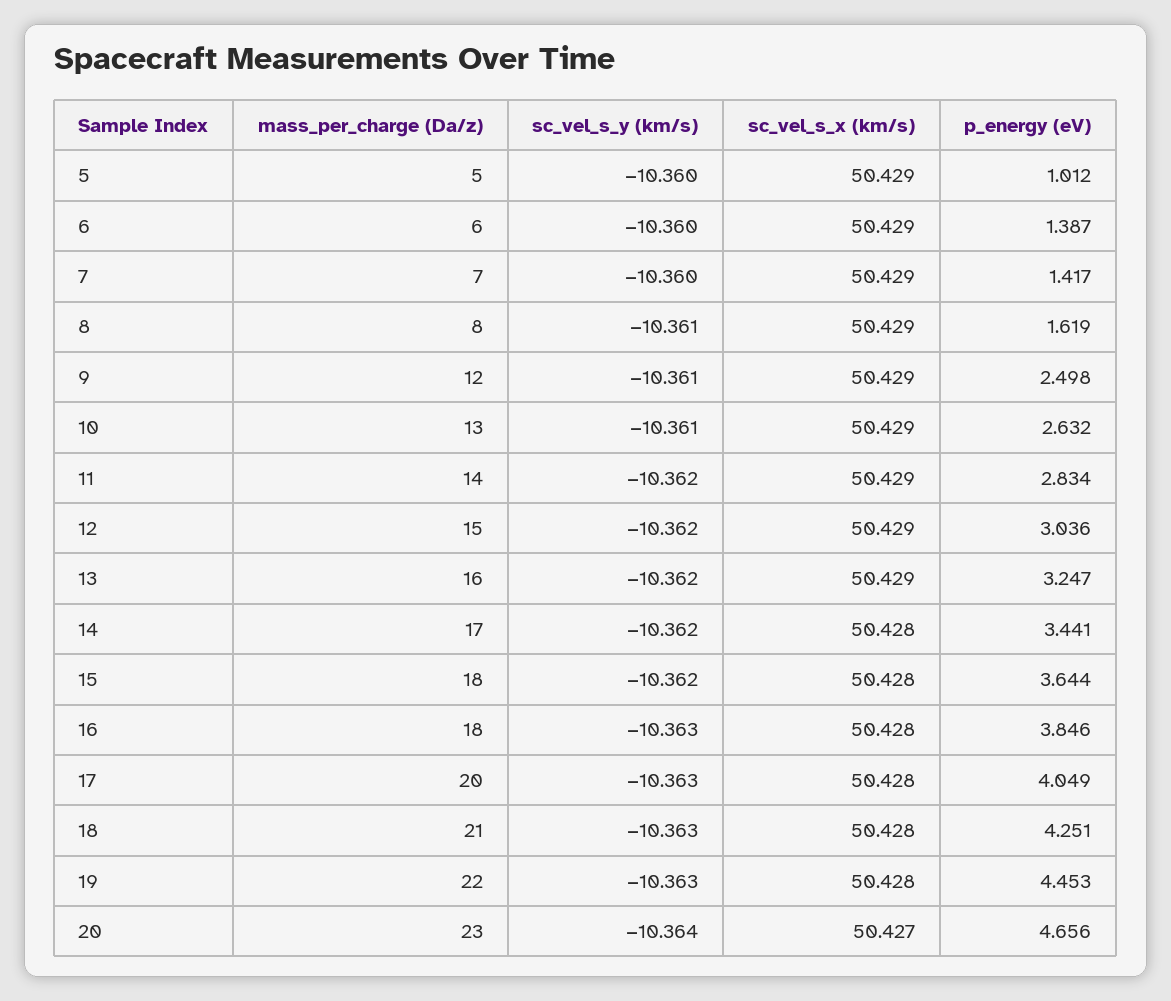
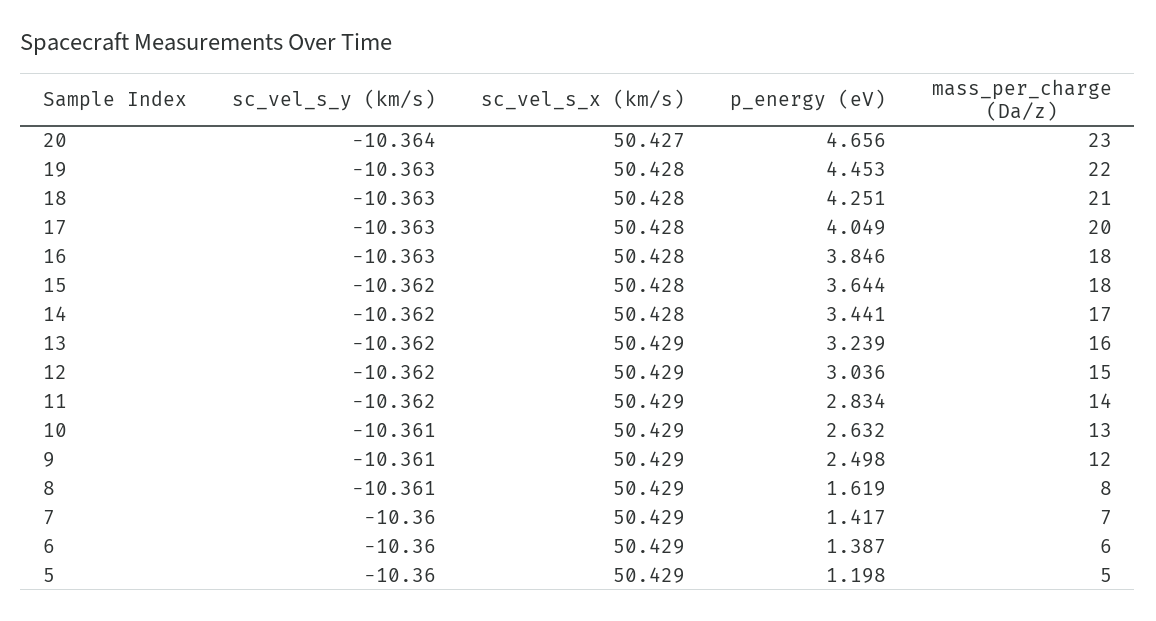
  {
    "mass_per_charge (Da/z)": {
      "5": 5,
      "6": 6,
      "7": 7,
      "8": 8,
      "9": 12,
      "10": 13,
      "11": 14,
      "12": 15,
      "13": 16,
      "14": 17,
      "15": 18,
      "16": 18,
      "17": 20,
      "18": 21,
      "19": 22,
      "20": 23
    },
    "sc_vel_s_y (km/s)": {
      "5": -10.36,
      "6": -10.36,
      "7": -10.36,
      "8": -10.361,
      "9": -10.361,
      "10": -10.361,
      "11": -10.362,
      "12": -10.362,
      "13": -10.362,
      "14": -10.362,
      "15": -10.362,
      "16": -10.363,
      "17": -10.363,
      "18": -10.363,
      "19": -10.363,
      "20": -10.364
    },
    "sc_vel_s_x (km/s)": {
      "5": 50.429,
      "6": 50.429,
      "7": 50.429,
      "8": 50.429,
      "9": 50.429,
      "10": 50.429,
      "11": 50.429,
      "12": 50.429,
      "13": 50.429,
      "14": 50.428,
      "15": 50.428,
      "16": 50.428,
      "17": 50.428,
      "18": 50.428,
      "19": 50.428,
      "20": 50.427
    },
    "p_energy (eV)": {
-     "5": 1.012,
+     "5": 1.198,
      "6": 1.387,
      "7": 1.417,
      "8": 1.619,
      "9": 2.498,
      "10": 2.632,
      "11": 2.834,
      "12": 3.036,
-     "13": 3.247,
+     "13": 3.239,
      "14": 3.441,
      "15": 3.644,
      "16": 3.846,
      "17": 4.049,
      "18": 4.251,
      "19": 4.453,
      "20": 4.656
    }
  }

